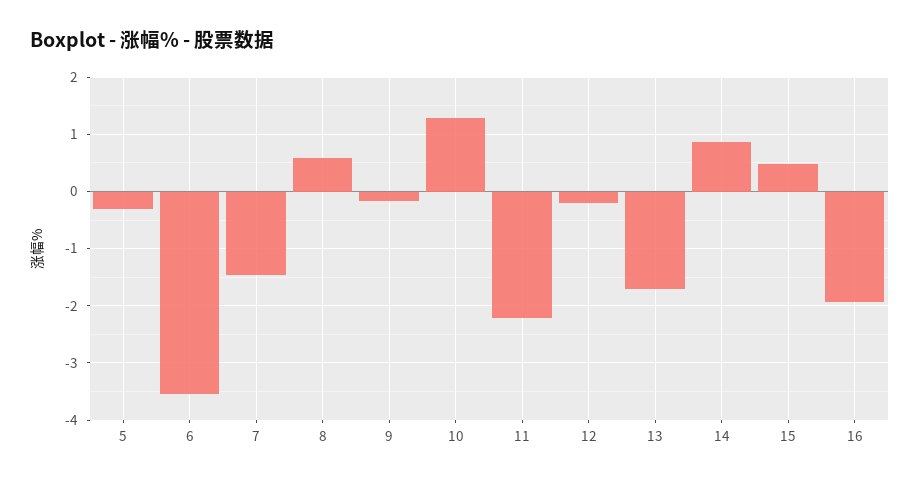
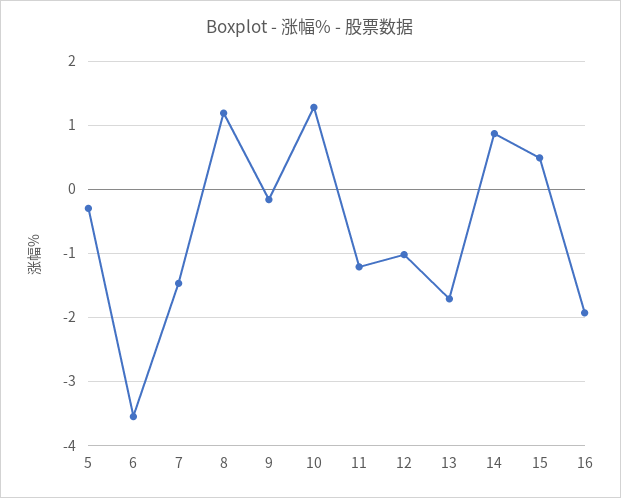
  {
    "5": -0.3,
    "6": -3.6,
    "7": -1.5,
-   "8": 0.6,
+   "8": 1.2,
    "9": -0.2,
    "10": 1.3,
-   "11": -2.2,
+   "11": -1.2,
-   "12": -0.2,
+   "12": -1,
    "13": -1.7,
    "14": 0.9,
    "15": 0.5,
    "16": -1.9
  }

